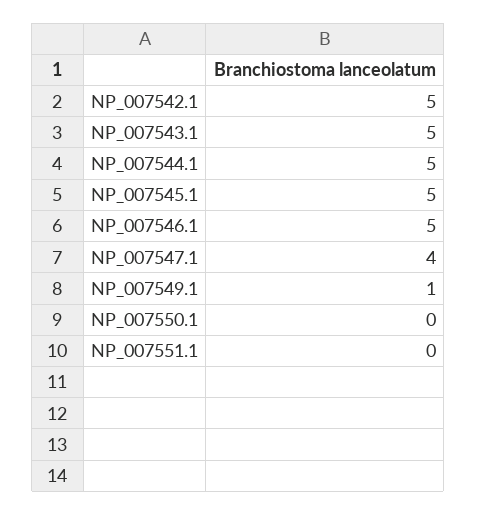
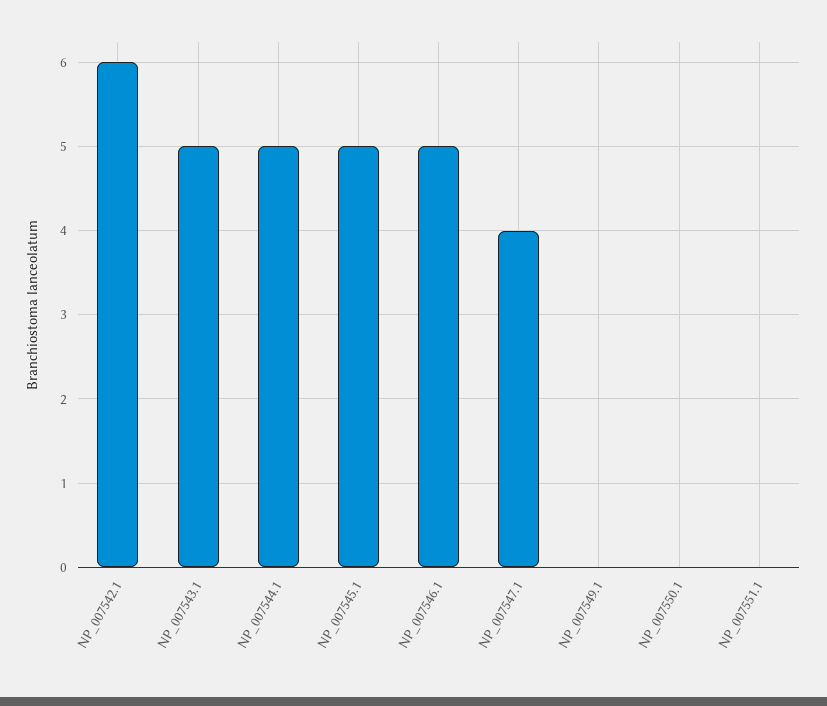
  {
-   "NP_007542.1": 5,
+   "NP_007542.1": 6,
    "NP_007543.1": 5,
    "NP_007544.1": 5,
    "NP_007545.1": 5,
    "NP_007546.1": 5,
    "NP_007547.1": 4,
-   "NP_007549.1": 1,
+   "NP_007549.1": 0,
    "NP_007550.1": 0,
    "NP_007551.1": 0
  }

